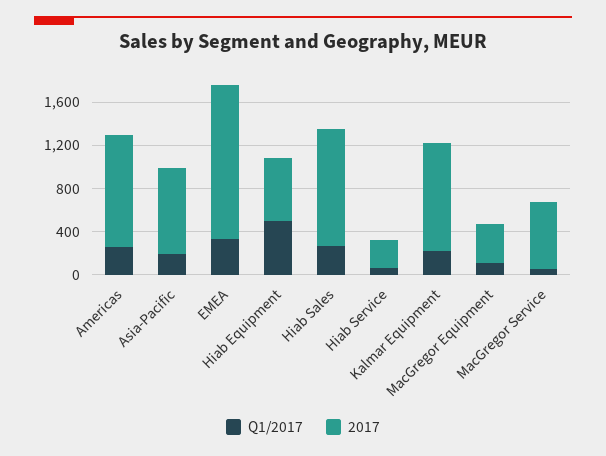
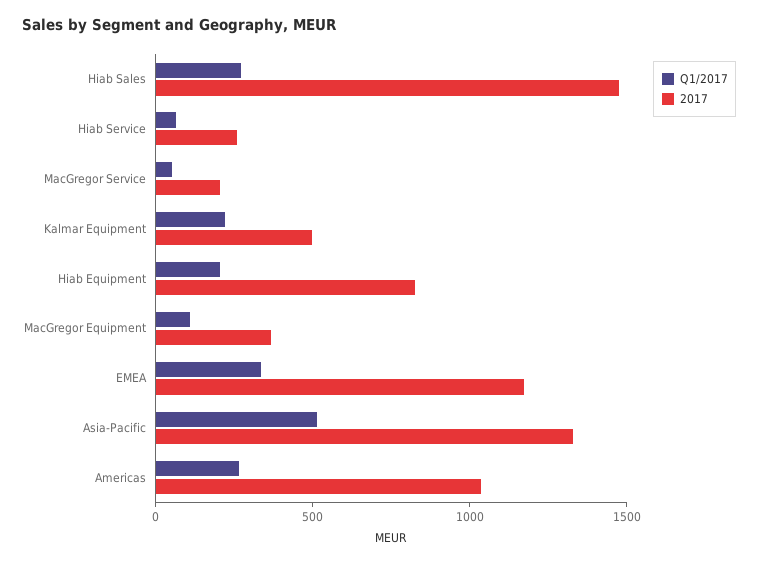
  {
    "Q1/2017": {
      "Americas": 300,
-     "Asia-Pacific": 200,
+     "Asia-Pacific": 500,
      "EMEA": 300,
-     "Hiab Equipment": 500,
+     "Hiab Equipment": 200,
      "Hiab Sales": 300,
      "Hiab Service": 100,
      "Kalmar Equipment": 200,
      "MacGregor Equipment": 100,
      "MacGregor Service": 100
    },
    "2017": {
      "Americas": 1000,
-     "Asia-Pacific": 800,
+     "Asia-Pacific": 1300,
-     "EMEA": 1400,
+     "EMEA": 1200,
-     "Hiab Equipment": 600,
+     "Hiab Equipment": 800,
-     "Hiab Sales": 1100,
+     "Hiab Sales": 1500,
      "Hiab Service": 300,
-     "Kalmar Equipment": 1000,
+     "Kalmar Equipment": 500,
      "MacGregor Equipment": 400,
-     "MacGregor Service": 600
+     "MacGregor Service": 200
    }
  }

